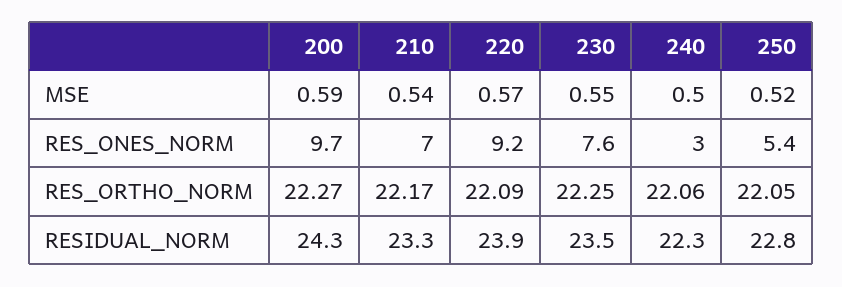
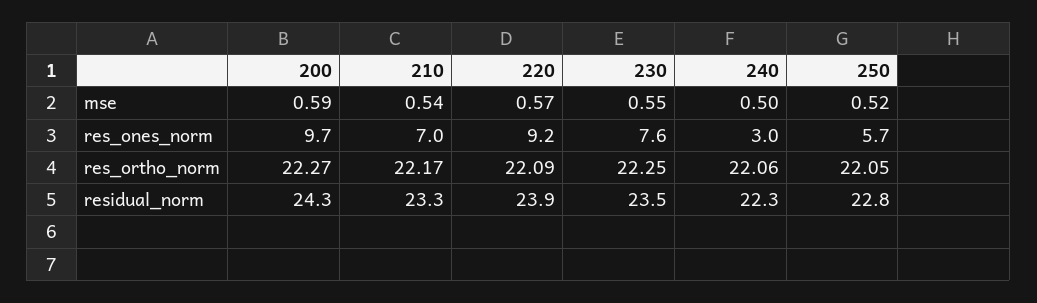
  {
    "200": {
      "MSE": 0.59,
      "RES_ONES_NORM": 9.7,
      "RES_ORTHO_NORM": 22.27,
      "RESIDUAL_NORM": 24.3
    },
    "210": {
      "MSE": 0.54,
      "RES_ONES_NORM": 7,
      "RES_ORTHO_NORM": 22.17,
      "RESIDUAL_NORM": 23.3
    },
    "220": {
      "MSE": 0.57,
      "RES_ONES_NORM": 9.2,
      "RES_ORTHO_NORM": 22.09,
      "RESIDUAL_NORM": 23.9
    },
    "230": {
      "MSE": 0.55,
      "RES_ONES_NORM": 7.6,
      "RES_ORTHO_NORM": 22.25,
      "RESIDUAL_NORM": 23.5
    },
    "240": {
      "MSE": 0.5,
      "RES_ONES_NORM": 3,
      "RES_ORTHO_NORM": 22.06,
      "RESIDUAL_NORM": 22.3
    },
    "250": {
      "MSE": 0.52,
-     "RES_ONES_NORM": 5.4,
+     "RES_ONES_NORM": 5.7,
      "RES_ORTHO_NORM": 22.05,
      "RESIDUAL_NORM": 22.8
    }
  }

